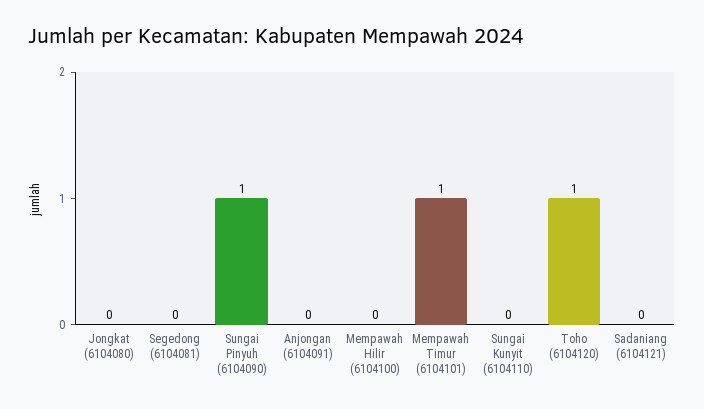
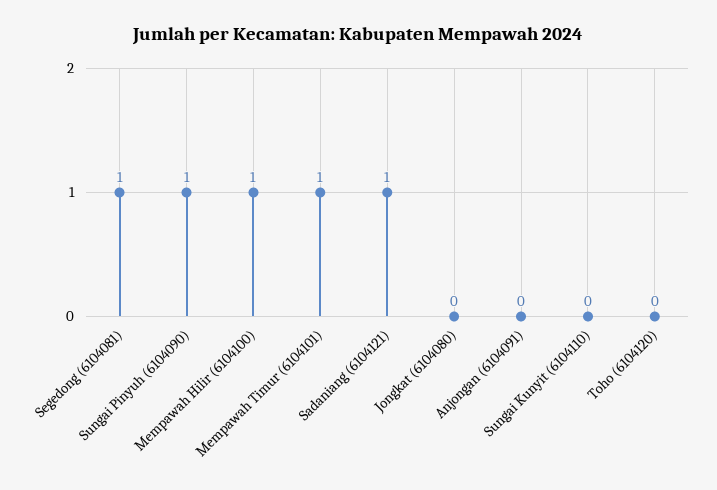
  {
    "Jongkat (6104080)": 0,
-   "Segedong (6104081)": 0,
+   "Segedong (6104081)": 1,
    "Sungai Pinyuh (6104090)": 1,
    "Anjongan (6104091)": 0,
-   "Mempawah Hilir (6104100)": 0,
+   "Mempawah Hilir (6104100)": 1,
    "Mempawah Timur (6104101)": 1,
    "Sungai Kunyit (6104110)": 0,
-   "Toho (6104120)": 1,
+   "Toho (6104120)": 0,
-   "Sadaniang (6104121)": 0
+   "Sadaniang (6104121)": 1
  }

